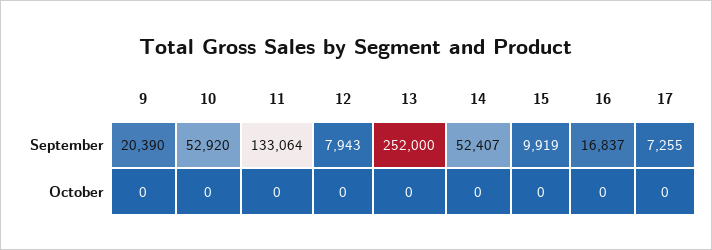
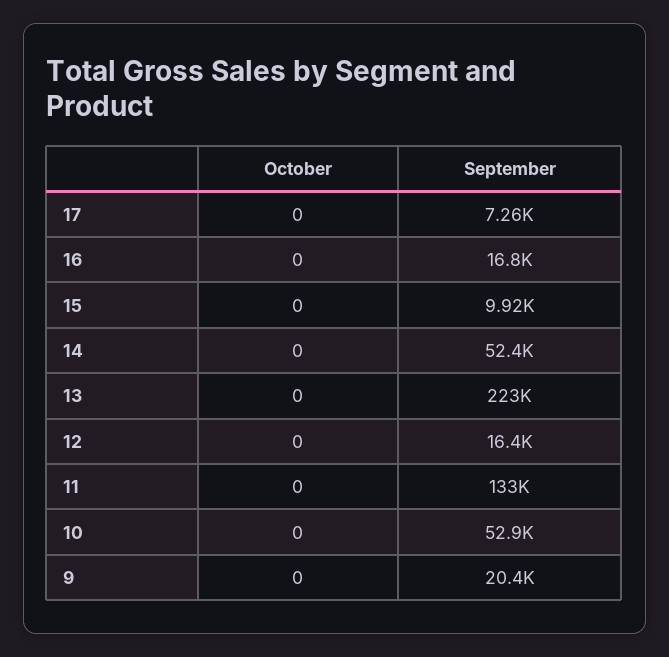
  {
    "9": {
      "September": 20390,
      "October": 0
    },
    "10": {
      "September": 52920,
      "October": 0
    },
    "11": {
      "September": 133064,
      "October": 0
    },
    "12": {
-     "September": 7943,
+     "September": 16400,
      "October": 0
    },
    "13": {
-     "September": 252000,
+     "September": 223000,
      "October": 0
    },
    "14": {
      "September": 52407,
      "October": 0
    },
    "15": {
      "September": 9919,
      "October": 0
    },
    "16": {
      "September": 16837,
      "October": 0
    },
    "17": {
      "September": 7255,
      "October": 0
    }
  }

